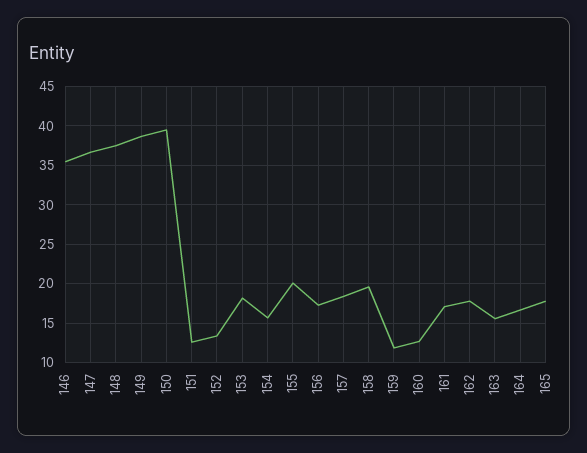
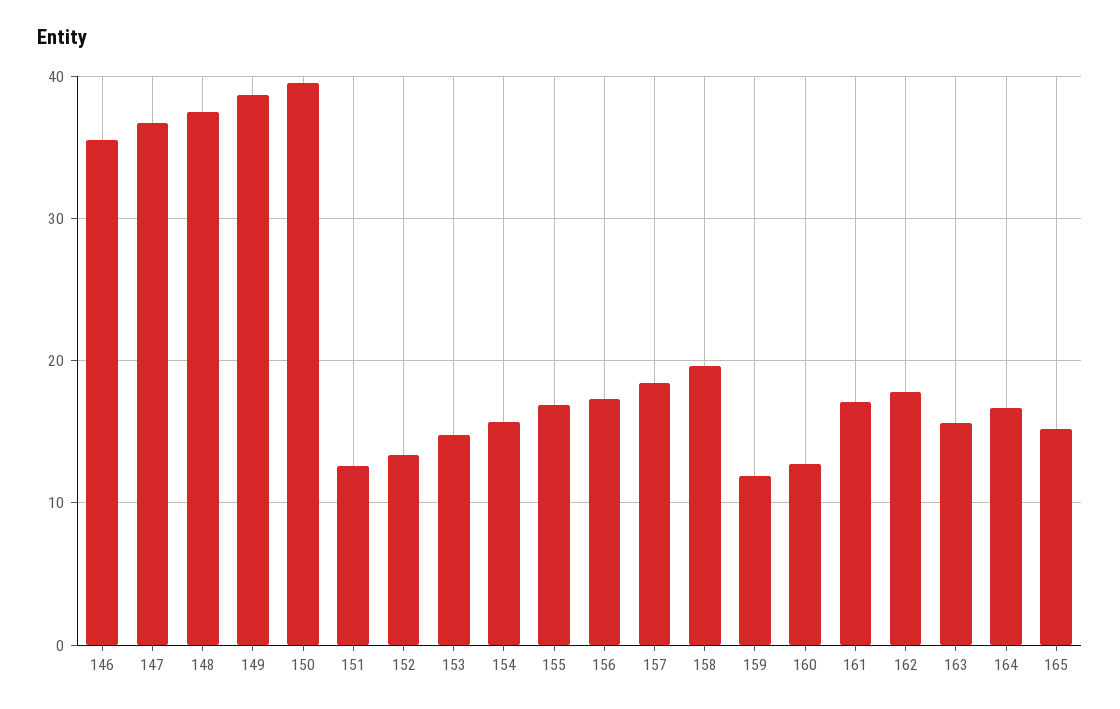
  {
    "146": 36,
    "147": 37,
    "148": 38,
    "149": 39,
    "150": 40,
    "151": 13,
    "152": 13,
-   "153": 18,
+   "153": 15,
    "154": 16,
-   "155": 20,
+   "155": 17,
    "156": 17,
    "157": 18,
    "158": 20,
    "159": 12,
    "160": 13,
    "161": 17,
    "162": 18,
    "163": 16,
    "164": 17,
-   "165": 18
+   "165": 15
  }

